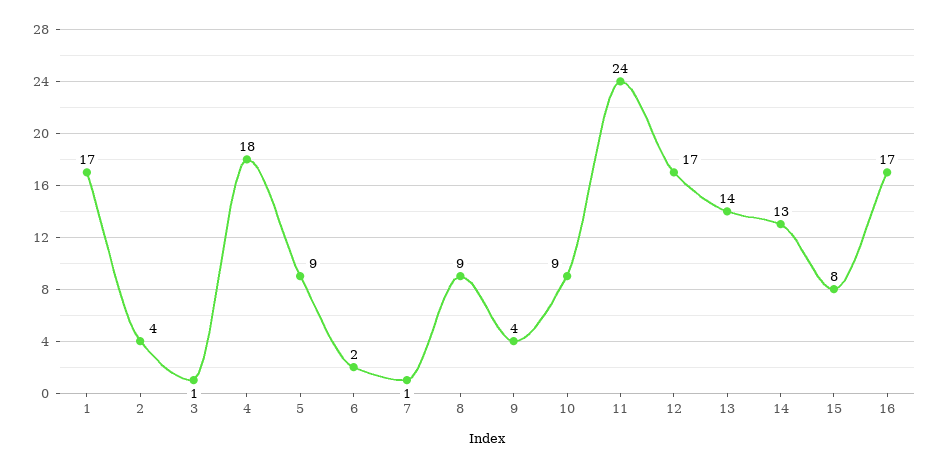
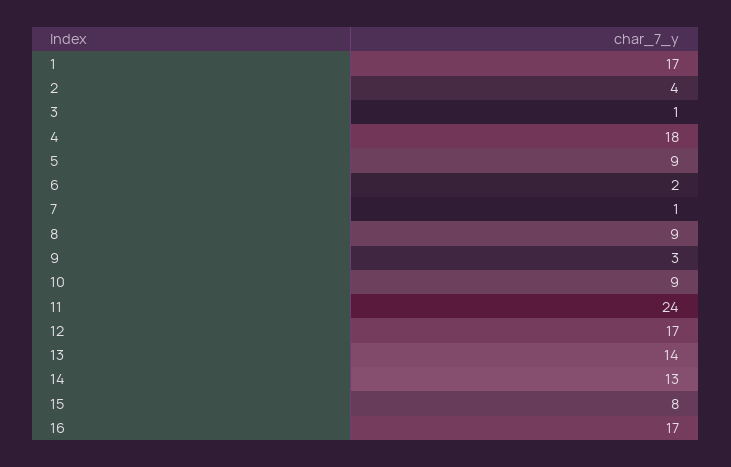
  {
    "1": 17,
    "2": 4,
    "3": 1,
    "4": 18,
    "5": 9,
    "6": 2,
    "7": 1,
    "8": 9,
-   "9": 4,
+   "9": 3,
    "10": 9,
    "11": 24,
    "12": 17,
    "13": 14,
    "14": 13,
    "15": 8,
    "16": 17
  }

